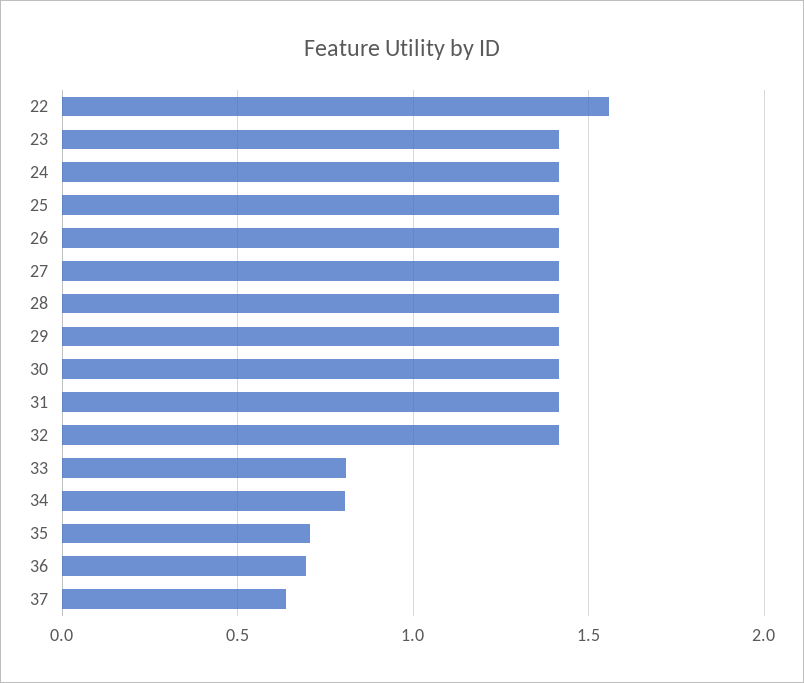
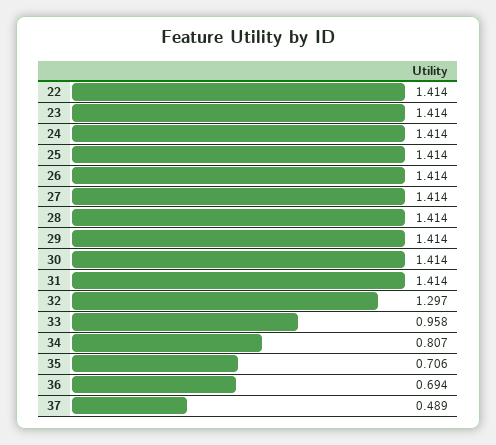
  {
-   "22": 1.55,
+   "22": 1.414,
    "23": 1.414,
    "24": 1.414,
    "25": 1.414,
    "26": 1.414,
    "27": 1.414,
    "28": 1.414,
    "29": 1.414,
    "30": 1.414,
    "31": 1.414,
-   "32": 1.4,
+   "32": 1.297,
-   "33": 0.8,
+   "33": 0.958,
    "34": 0.807,
    "35": 0.706,
    "36": 0.694,
-   "37": 0.65
+   "37": 0.489
  }

